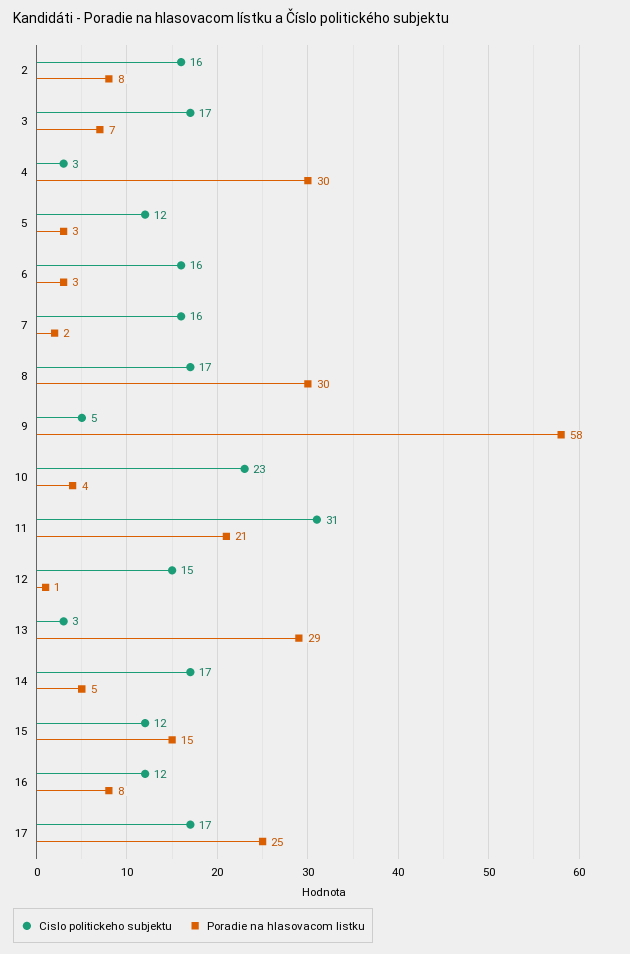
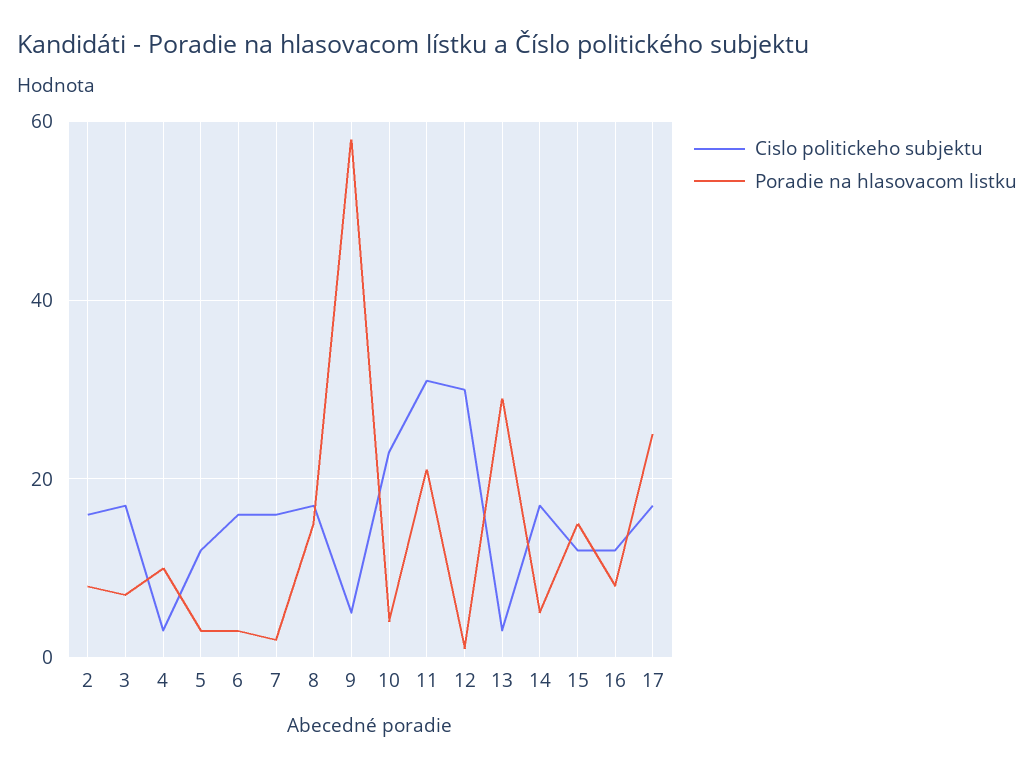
  {
    "Cislo politickeho subjektu": {
      "2": 16,
      "3": 17,
      "4": 3,
      "5": 12,
      "6": 16,
      "7": 16,
      "8": 17,
      "9": 5,
      "10": 23,
      "11": 31,
-     "12": 15,
+     "12": 30,
      "13": 3,
      "14": 17,
      "15": 12,
      "16": 12,
      "17": 17
    },
    "Poradie na hlasovacom listku": {
      "2": 8,
      "3": 7,
-     "4": 30,
+     "4": 10,
      "5": 3,
      "6": 3,
      "7": 2,
-     "8": 30,
+     "8": 15,
      "9": 58,
      "10": 4,
      "11": 21,
      "12": 1,
      "13": 29,
      "14": 5,
      "15": 15,
      "16": 8,
      "17": 25
    }
  }

